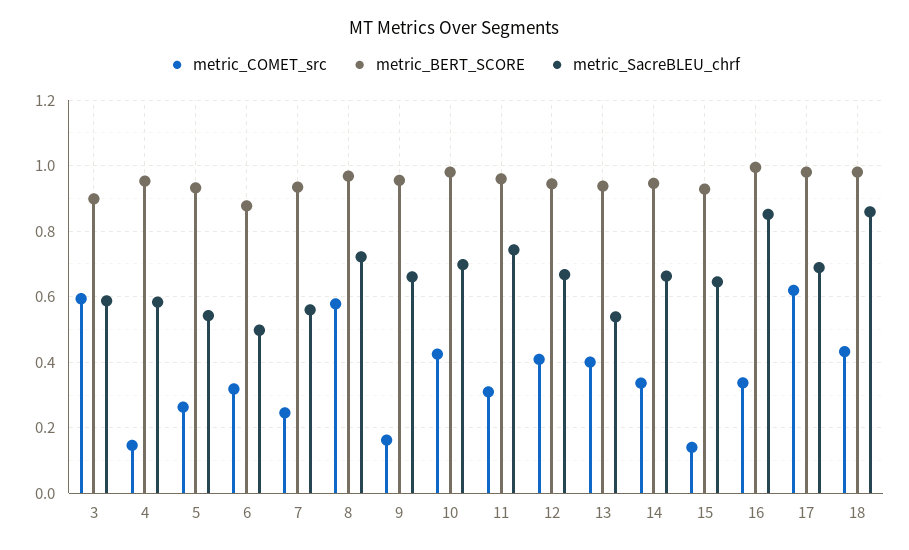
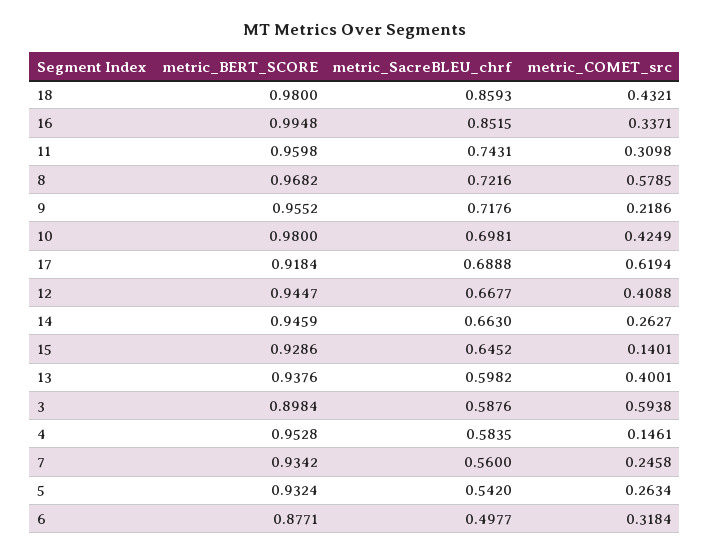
  {
    "metric_COMET_src": {
      "3": 0.5938,
      "4": 0.1461,
      "5": 0.2634,
      "6": 0.3184,
      "7": 0.2458,
      "8": 0.5785,
-     "9": 0.16,
+     "9": 0.2186,
      "10": 0.4249,
      "11": 0.3098,
      "12": 0.4088,
      "13": 0.4001,
-     "14": 0.34,
+     "14": 0.2627,
      "15": 0.1401,
      "16": 0.3371,
      "17": 0.6194,
      "18": 0.4321
    },
    "metric_BERT_SCORE": {
      "3": 0.8984,
      "4": 0.9528,
      "5": 0.9324,
      "6": 0.8771,
      "7": 0.9342,
      "8": 0.9682,
      "9": 0.9552,
      "10": 0.98,
      "11": 0.9598,
      "12": 0.9447,
      "13": 0.9376,
      "14": 0.9459,
      "15": 0.9286,
      "16": 0.9948,
-     "17": 0.98,
+     "17": 0.9184,
      "18": 0.98
    },
    "metric_SacreBLEU_chrf": {
      "3": 0.5876,
      "4": 0.5835,
      "5": 0.542,
      "6": 0.4977,
      "7": 0.56,
      "8": 0.7216,
-     "9": 0.66,
+     "9": 0.7176,
      "10": 0.6981,
      "11": 0.7431,
      "12": 0.6677,
-     "13": 0.54,
+     "13": 0.5982,
      "14": 0.663,
      "15": 0.6452,
      "16": 0.8515,
      "17": 0.6888,
      "18": 0.8593
    }
  }

